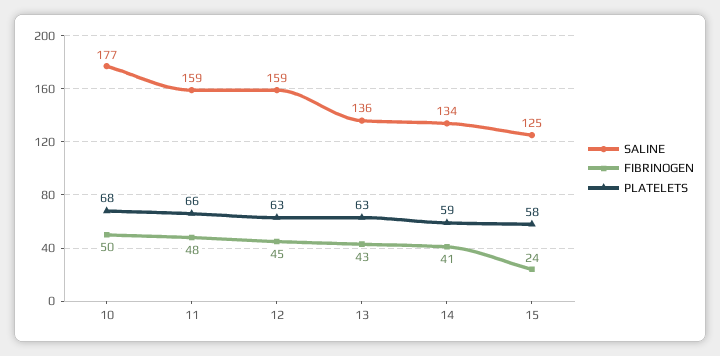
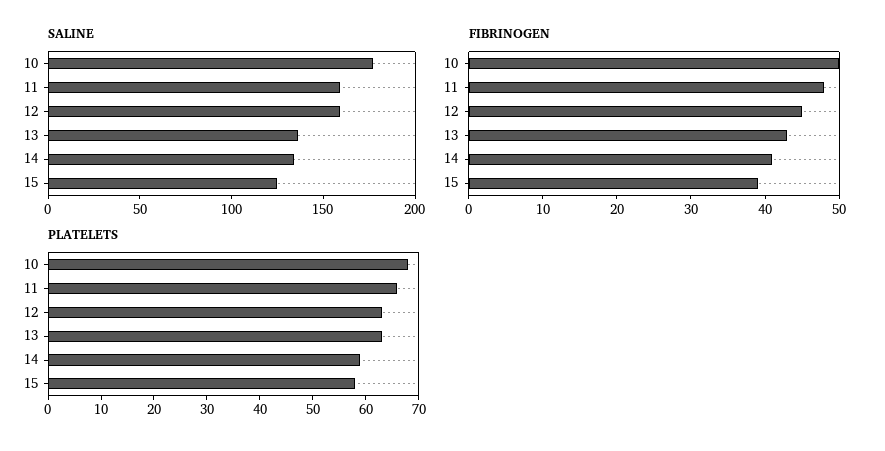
  {
    "SALINE": {
      "10": 177,
      "11": 159,
      "12": 159,
      "13": 136,
      "14": 134,
      "15": 125
    },
    "FIBRINOGEN": {
      "10": 50,
      "11": 48,
      "12": 45,
      "13": 43,
      "14": 41,
-     "15": 24
+     "15": 40
    },
    "PLATELETS": {
      "10": 68,
      "11": 66,
      "12": 63,
      "13": 63,
      "14": 59,
      "15": 58
    }
  }

